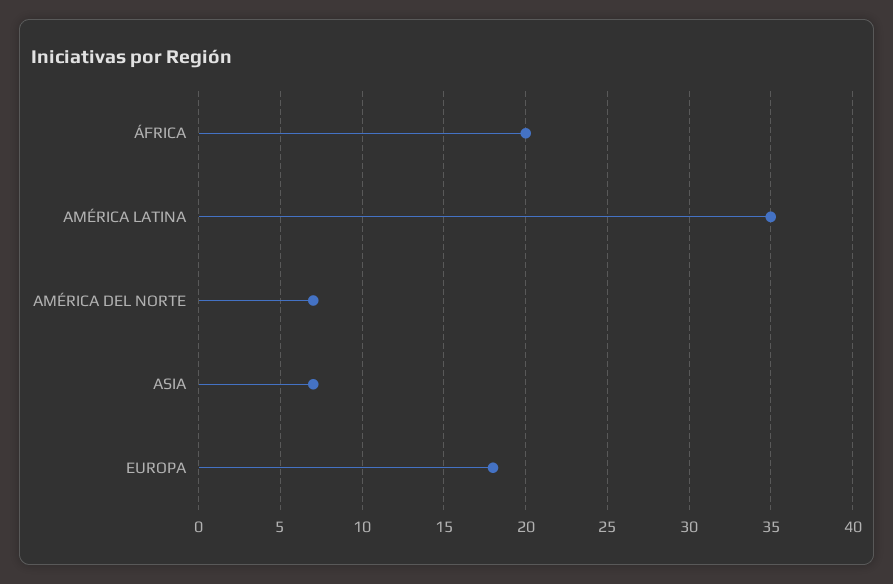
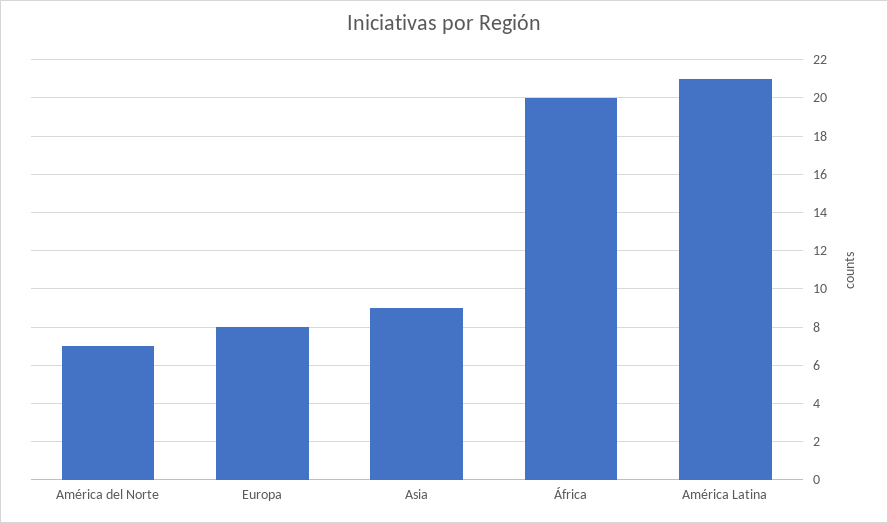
  {
    "ÁFRICA": 20,
-   "AMÉRICA LATINA": 35,
+   "AMÉRICA LATINA": 21,
    "AMÉRICA DEL NORTE": 7,
-   "ASIA": 7,
+   "ASIA": 9,
-   "EUROPA": 18
+   "EUROPA": 8
  }

